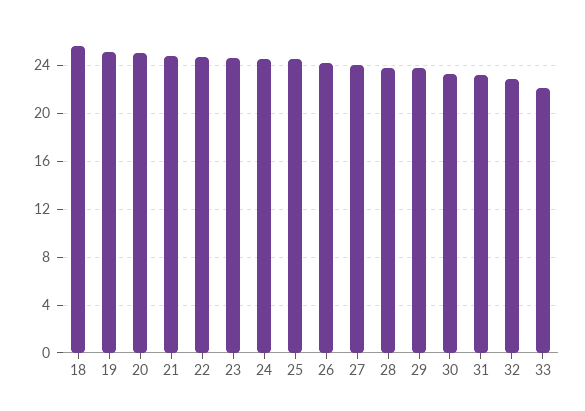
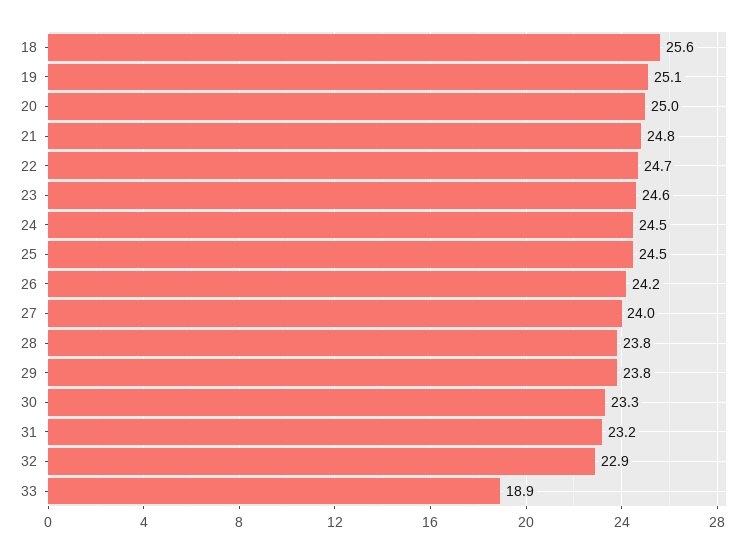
  {
    "18": 25.6,
    "19": 25.1,
    "20": 25,
    "21": 24.8,
    "22": 24.7,
    "23": 24.6,
    "24": 24.5,
    "25": 24.5,
    "26": 24.2,
    "27": 24,
    "28": 23.8,
    "29": 23.8,
    "30": 23.3,
    "31": 23.2,
    "32": 22.9,
-   "33": 22
+   "33": 18.9
  }

